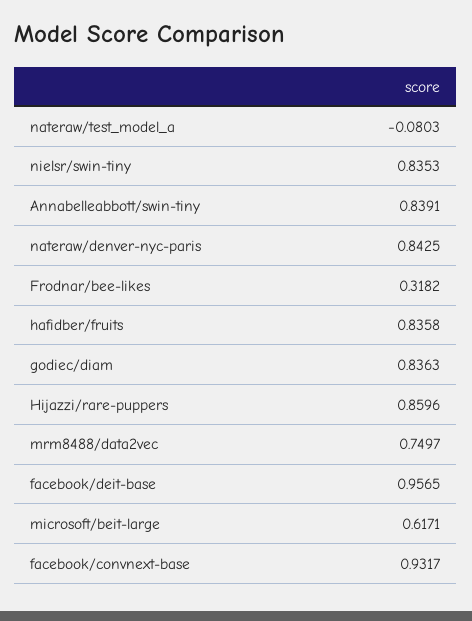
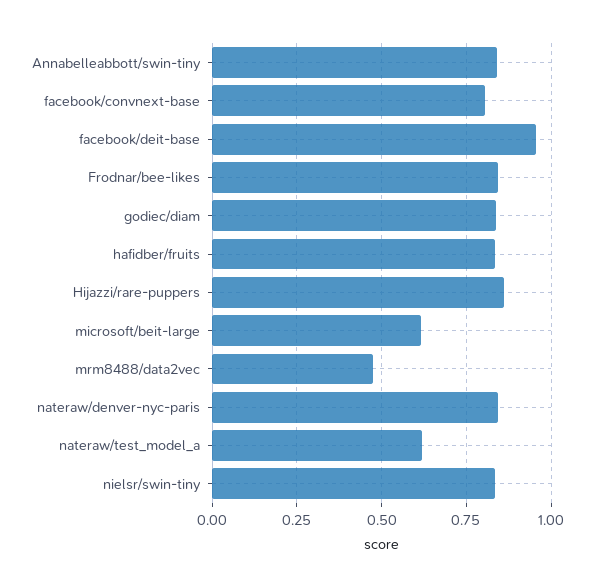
  {
-   "nateraw/test_model_a": -0.0803,
+   "nateraw/test_model_a": 0.625,
    "nielsr/swin-tiny": 0.8353,
    "Annabelleabbott/swin-tiny": 0.8391,
    "nateraw/denver-nyc-paris": 0.8425,
-   "Frodnar/bee-likes": 0.3182,
+   "Frodnar/bee-likes": 0.85,
    "hafidber/fruits": 0.8358,
    "godiec/diam": 0.8363,
    "Hijazzi/rare-puppers": 0.8596,
-   "mrm8488/data2vec": 0.7497,
+   "mrm8488/data2vec": 0.475,
    "facebook/deit-base": 0.9565,
    "microsoft/beit-large": 0.6171,
-   "facebook/convnext-base": 0.9317
+   "facebook/convnext-base": 0.8
  }

